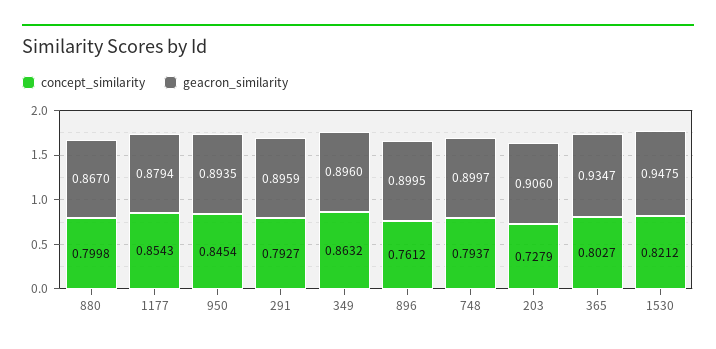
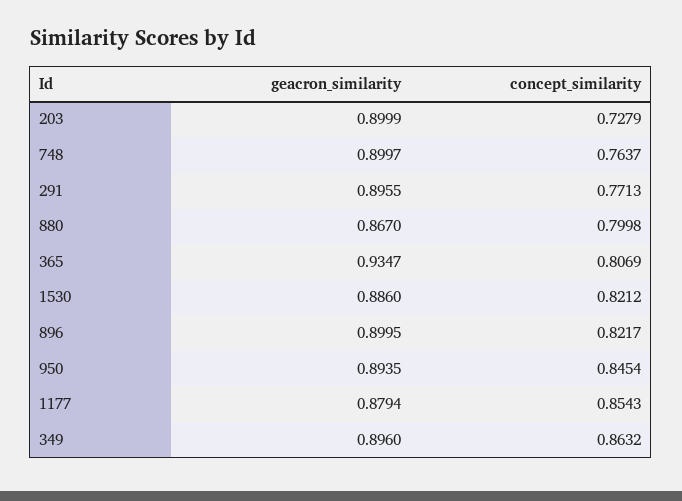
  {
    "concept_similarity": {
      "880": 0.7998,
      "1177": 0.8543,
      "950": 0.8454,
-     "291": 0.7927,
+     "291": 0.7713,
      "349": 0.8632,
-     "896": 0.7612,
+     "896": 0.8217,
-     "748": 0.7937,
+     "748": 0.7637,
      "203": 0.7279,
-     "365": 0.8027,
+     "365": 0.8069,
      "1530": 0.8212
    },
    "geacron_similarity": {
      "880": 0.867,
      "1177": 0.8794,
      "950": 0.8935,
-     "291": 0.8959,
+     "291": 0.8955,
      "349": 0.896,
      "896": 0.8995,
      "748": 0.8997,
-     "203": 0.906,
+     "203": 0.8999,
      "365": 0.9347,
-     "1530": 0.9475
+     "1530": 0.886
    }
  }

